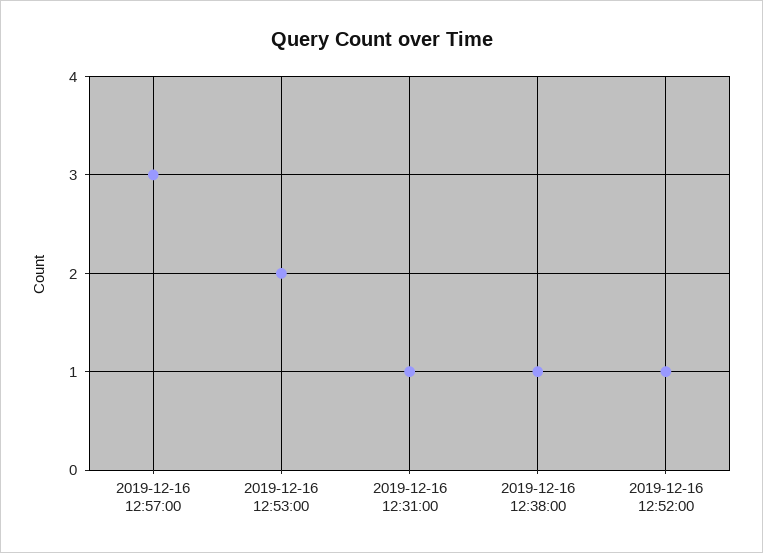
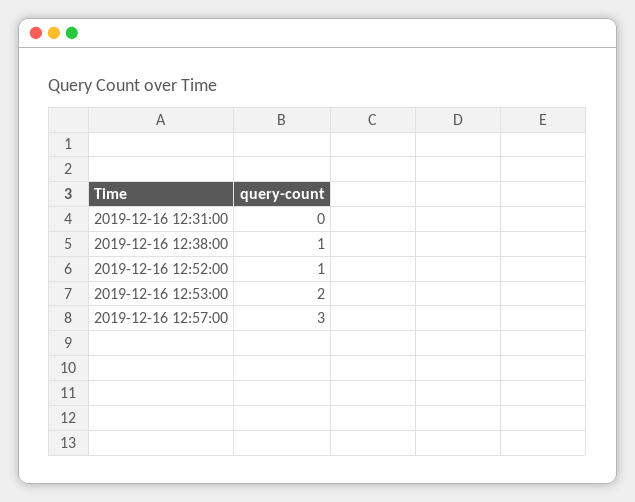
  {
    "2019-12-16 12:57:00": 3,
    "2019-12-16 12:53:00": 2,
-   "2019-12-16 12:31:00": 1,
+   "2019-12-16 12:31:00": 0,
    "2019-12-16 12:38:00": 1,
    "2019-12-16 12:52:00": 1
  }

